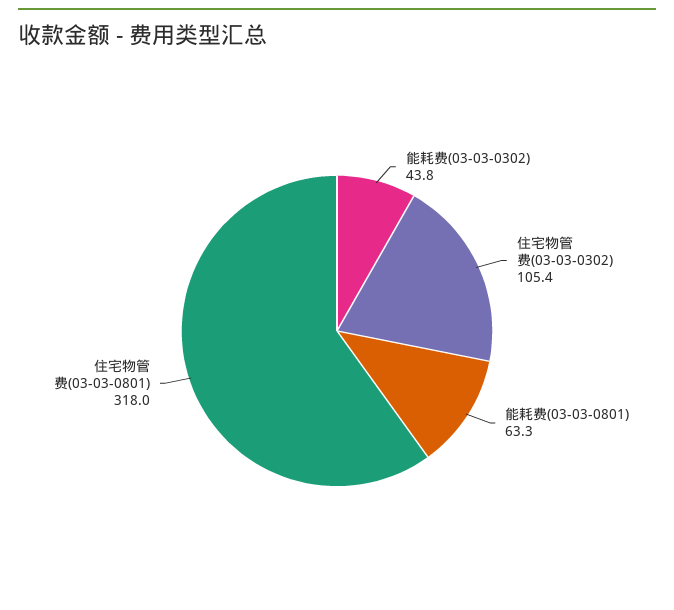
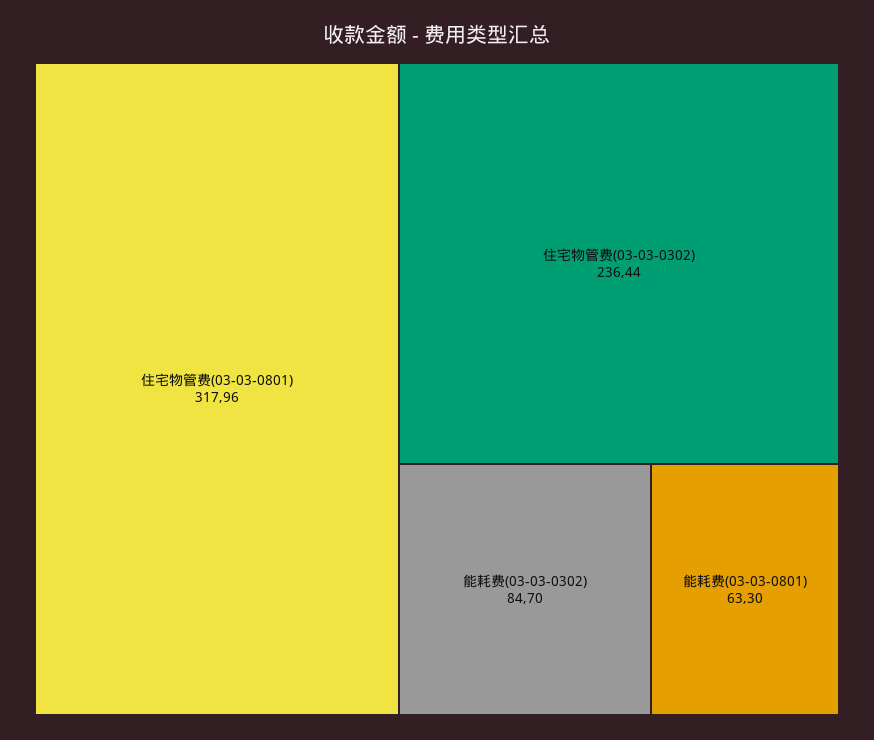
  {
-   "能耗费(03-03-0302)": 43.8,
+   "能耗费(03-03-0302)": 84.7,
-   "住宅物管费(03-03-0302)": 105.4,
+   "住宅物管费(03-03-0302)": 236.44,
    "能耗费(03-03-0801)": 63.3,
    "住宅物管费(03-03-0801)": 317.96
  }

